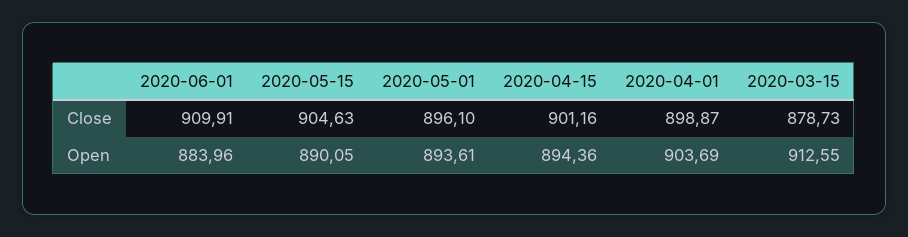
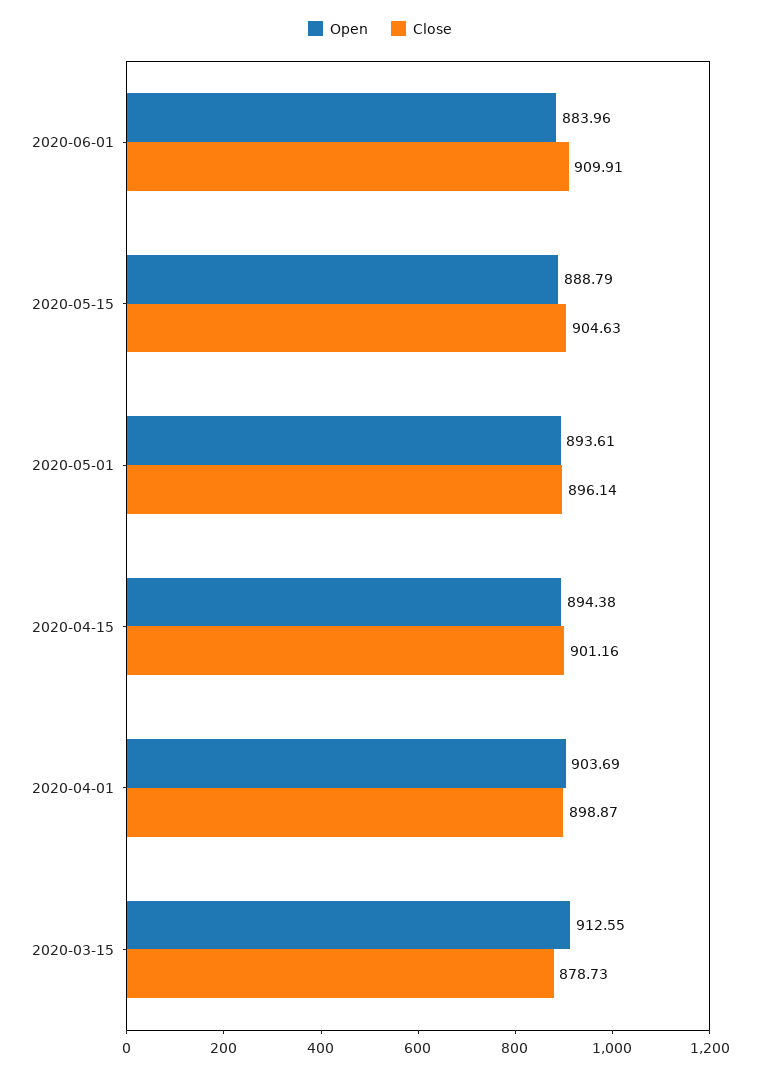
  {
    "Close": {
      "2020-06-01": 909.91,
      "2020-05-15": 904.63,
-     "2020-05-01": 896.1,
+     "2020-05-01": 896.14,
      "2020-04-15": 901.16,
      "2020-04-01": 898.87,
      "2020-03-15": 878.73
    },
    "Open": {
      "2020-06-01": 883.96,
-     "2020-05-15": 890.05,
+     "2020-05-15": 888.79,
      "2020-05-01": 893.61,
-     "2020-04-15": 894.36,
+     "2020-04-15": 894.38,
      "2020-04-01": 903.69,
      "2020-03-15": 912.55
    }
  }

